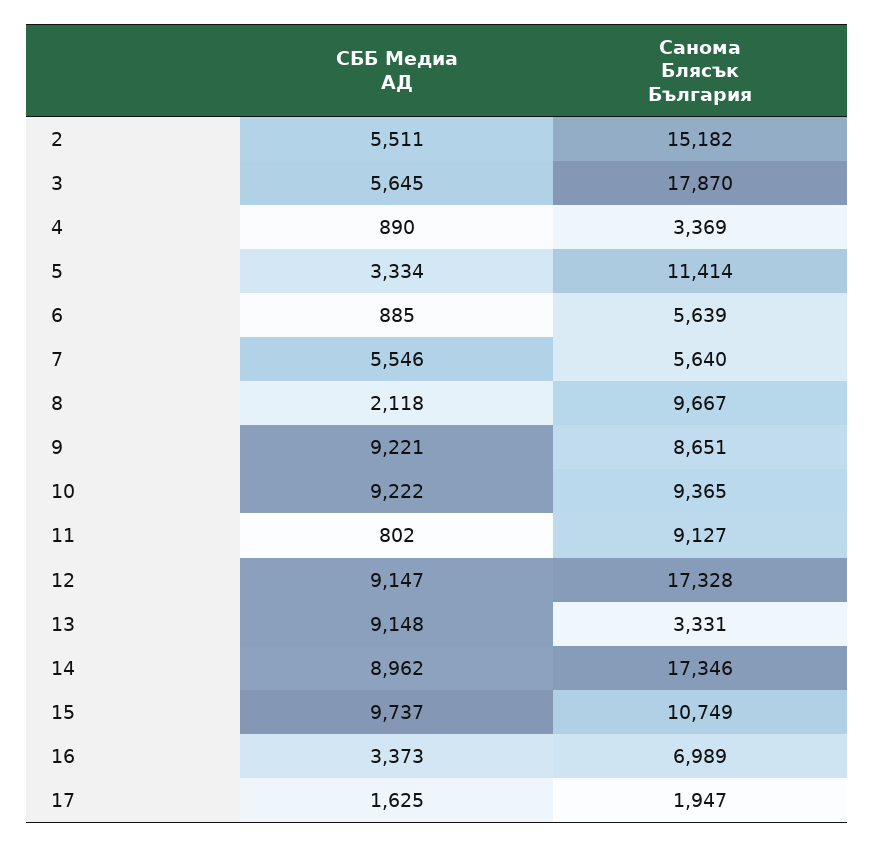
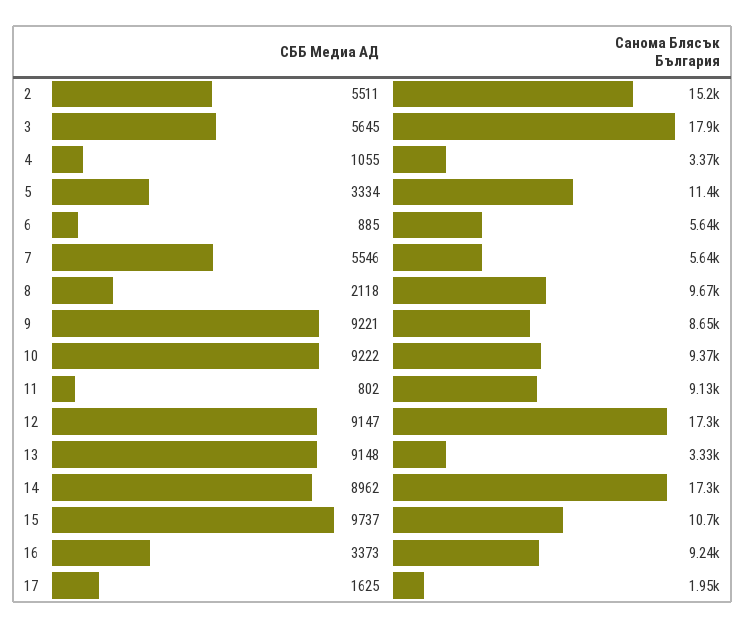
  {
    "СББ Медиа АД": {
      "2": 5511,
      "3": 5645,
-     "4": 890,
+     "4": 1055,
      "5": 3334,
      "6": 885,
      "7": 5546,
      "8": 2118,
      "9": 9221,
      "10": 9222,
      "11": 802,
      "12": 9147,
      "13": 9148,
      "14": 8962,
      "15": 9737,
      "16": 3373,
      "17": 1625
    },
    "Санома Блясък България": {
      "2": 15182,
      "3": 17870,
      "4": 3369,
      "5": 11414,
      "6": 5639,
      "7": 5640,
      "8": 9667,
      "9": 8651,
      "10": 9365,
      "11": 9127,
      "12": 17328,
      "13": 3331,
      "14": 17346,
      "15": 10749,
-     "16": 6989,
+     "16": 9240,
      "17": 1947
    }
  }

